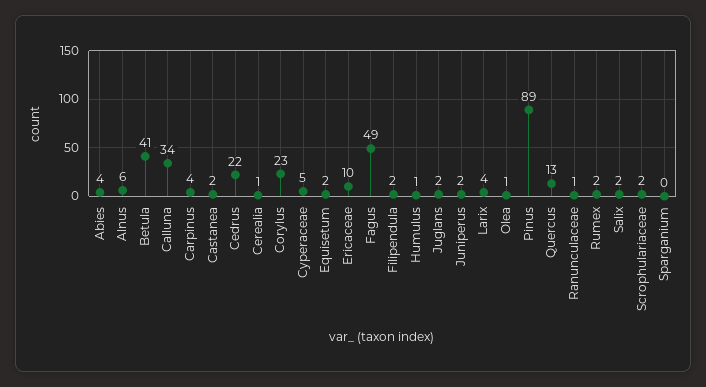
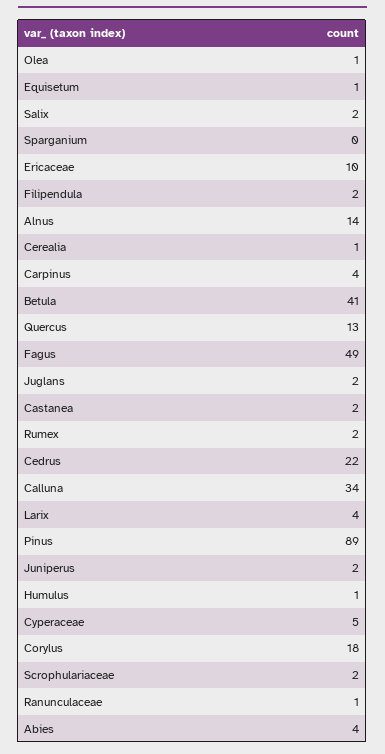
  {
    "Abies": 4,
-   "Alnus": 6,
+   "Alnus": 14,
    "Betula": 41,
    "Calluna": 34,
    "Carpinus": 4,
    "Castanea": 2,
    "Cedrus": 22,
    "Cerealia": 1,
-   "Corylus": 23,
+   "Corylus": 18,
    "Cyperaceae": 5,
-   "Equisetum": 2,
+   "Equisetum": 1,
    "Ericaceae": 10,
    "Fagus": 49,
    "Filipendula": 2,
    "Humulus": 1,
    "Juglans": 2,
    "Juniperus": 2,
    "Larix": 4,
    "Olea": 1,
    "Pinus": 89,
    "Quercus": 13,
    "Ranunculaceae": 1,
    "Rumex": 2,
    "Salix": 2,
    "Scrophulariaceae": 2,
    "Sparganium": 0
  }

